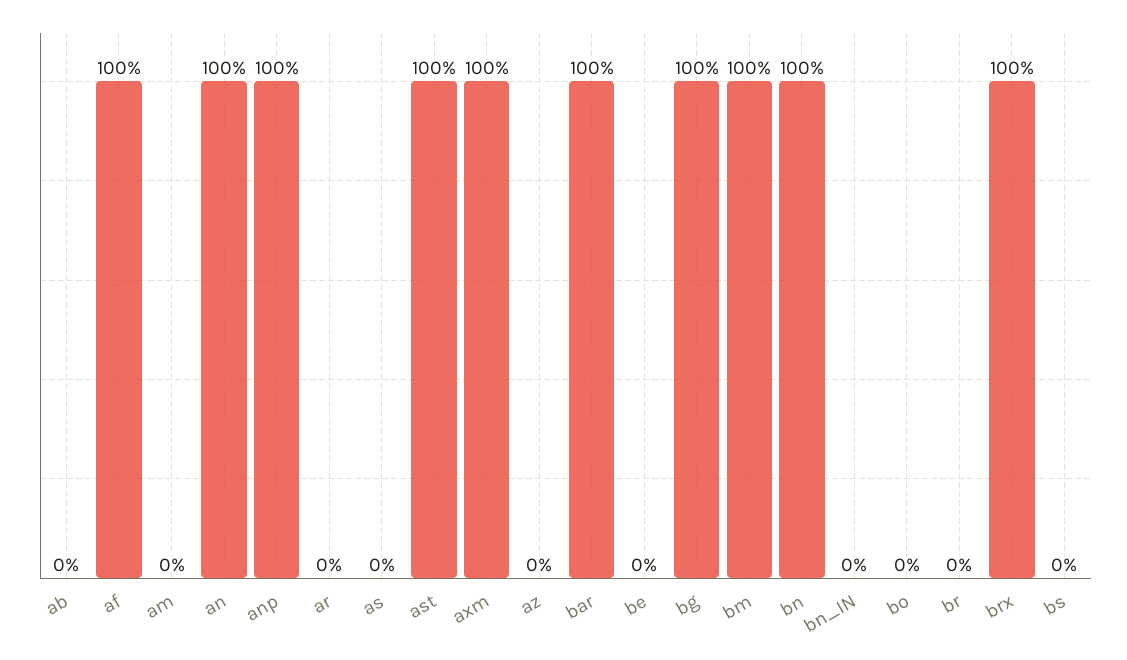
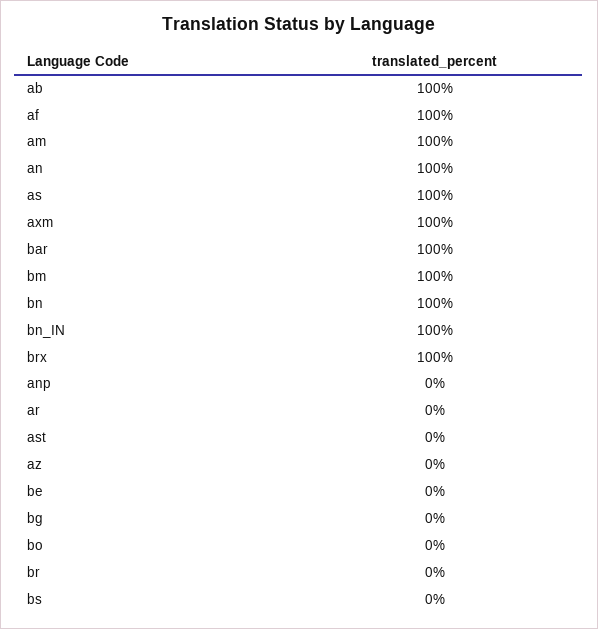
  {
-   "ab": 0,
+   "ab": 100,
    "af": 100,
-   "am": 0,
+   "am": 100,
    "an": 100,
-   "anp": 100,
+   "anp": 0,
    "ar": 0,
-   "as": 0,
+   "as": 100,
-   "ast": 100,
+   "ast": 0,
    "axm": 100,
    "az": 0,
    "bar": 100,
    "be": 0,
-   "bg": 100,
+   "bg": 0,
    "bm": 100,
    "bn": 100,
-   "bn_IN": 0,
+   "bn_IN": 100,
    "bo": 0,
    "br": 0,
    "brx": 100,
    "bs": 0
  }

